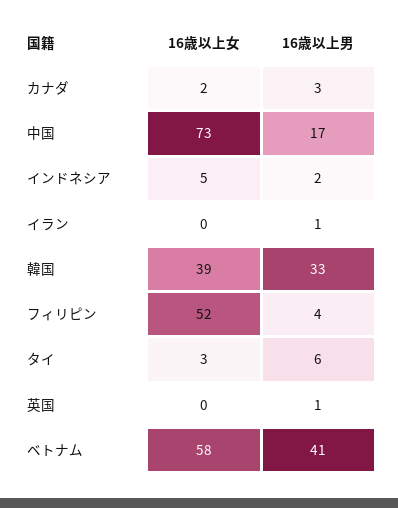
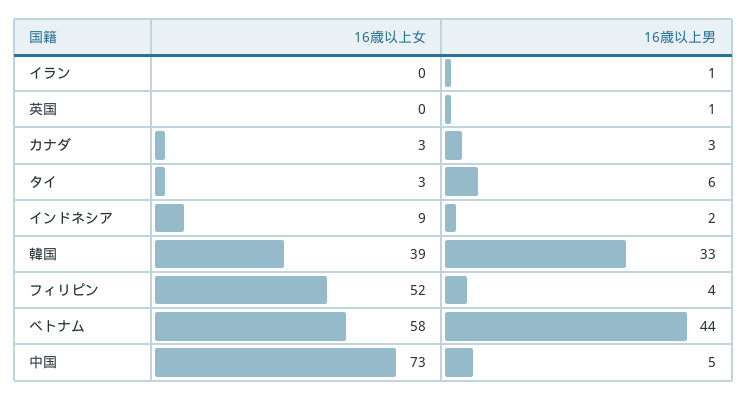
  {
    "16歳以上女": {
-     "カナダ": 2,
+     "カナダ": 3,
      "中国": 73,
-     "インドネシア": 5,
+     "インドネシア": 9,
      "イラン": 0,
      "韓国": 39,
      "フィリピン": 52,
      "タイ": 3,
      "英国": 0,
      "ベトナム": 58
    },
    "16歳以上男": {
      "カナダ": 3,
-     "中国": 17,
+     "中国": 5,
      "インドネシア": 2,
      "イラン": 1,
      "韓国": 33,
      "フィリピン": 4,
      "タイ": 6,
      "英国": 1,
-     "ベトナム": 41
+     "ベトナム": 44
    }
  }

